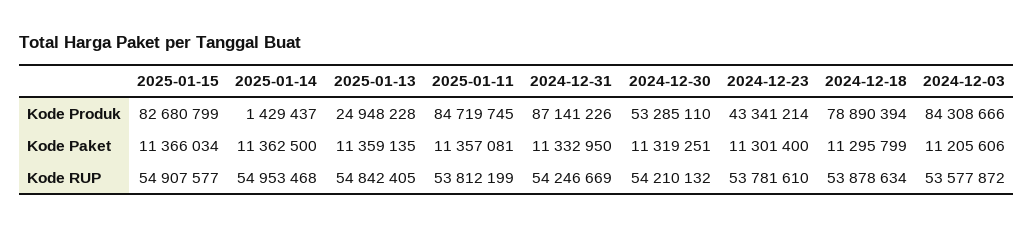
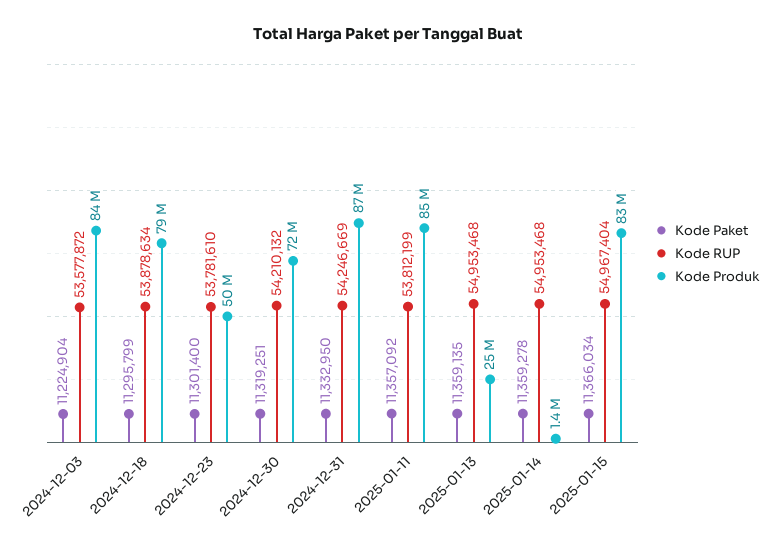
  {
    "Kode Produk": {
      "2025-01-15": 82680799,
      "2025-01-14": 1429437,
      "2025-01-13": 24948228,
      "2025-01-11": 84719745,
      "2024-12-31": 87141226,
-     "2024-12-30": 53285110,
+     "2024-12-30": 72000000,
-     "2024-12-23": 43341214,
+     "2024-12-23": 50000000,
      "2024-12-18": 78890394,
      "2024-12-03": 84308666
    },
    "Kode Paket": {
      "2025-01-15": 11366034,
-     "2025-01-14": 11362500,
+     "2025-01-14": 11359278,
      "2025-01-13": 11359135,
-     "2025-01-11": 11357081,
+     "2025-01-11": 11357092,
      "2024-12-31": 11332950,
      "2024-12-30": 11319251,
      "2024-12-23": 11301400,
      "2024-12-18": 11295799,
-     "2024-12-03": 11205606
+     "2024-12-03": 11224904
    },
    "Kode RUP": {
-     "2025-01-15": 54907577,
+     "2025-01-15": 54967404,
      "2025-01-14": 54953468,
-     "2025-01-13": 54842405,
+     "2025-01-13": 54953468,
      "2025-01-11": 53812199,
      "2024-12-31": 54246669,
      "2024-12-30": 54210132,
      "2024-12-23": 53781610,
      "2024-12-18": 53878634,
      "2024-12-03": 53577872
    }
  }

